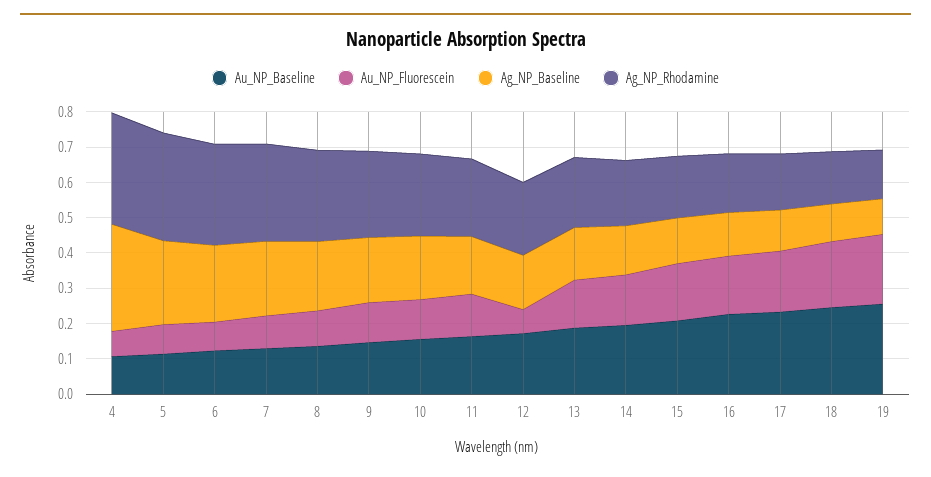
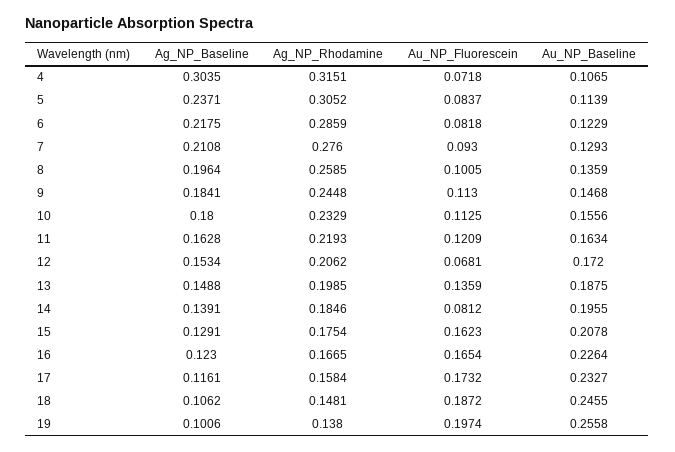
  {
    "Au_NP_Baseline": {
      "4": 0.1065,
      "5": 0.1139,
      "6": 0.1229,
      "7": 0.1293,
      "8": 0.1359,
      "9": 0.1468,
      "10": 0.1556,
      "11": 0.1634,
      "12": 0.172,
      "13": 0.1875,
      "14": 0.1955,
      "15": 0.2078,
      "16": 0.2264,
      "17": 0.2327,
      "18": 0.2455,
      "19": 0.2558
    },
    "Au_NP_Fluorescein": {
      "4": 0.0718,
      "5": 0.0837,
      "6": 0.0818,
      "7": 0.093,
      "8": 0.1005,
      "9": 0.113,
      "10": 0.1125,
      "11": 0.1209,
      "12": 0.0681,
      "13": 0.1359,
-     "14": 0.15,
+     "14": 0.0812,
      "15": 0.1623,
      "16": 0.1654,
      "17": 0.1732,
      "18": 0.1872,
      "19": 0.1974
    },
    "Ag_NP_Baseline": {
      "4": 0.3035,
      "5": 0.2371,
      "6": 0.2175,
      "7": 0.2108,
      "8": 0.1964,
      "9": 0.1841,
      "10": 0.18,
      "11": 0.1628,
      "12": 0.1534,
      "13": 0.1488,
      "14": 0.1391,
      "15": 0.1291,
      "16": 0.123,
      "17": 0.1161,
      "18": 0.1062,
      "19": 0.1006
    },
    "Ag_NP_Rhodamine": {
      "4": 0.3151,
      "5": 0.3052,
      "6": 0.2859,
      "7": 0.276,
      "8": 0.2585,
      "9": 0.2448,
      "10": 0.2329,
      "11": 0.2193,
      "12": 0.2062,
      "13": 0.1985,
      "14": 0.1846,
      "15": 0.1754,
      "16": 0.1665,
      "17": 0.1584,
      "18": 0.1481,
      "19": 0.138
    }
  }

